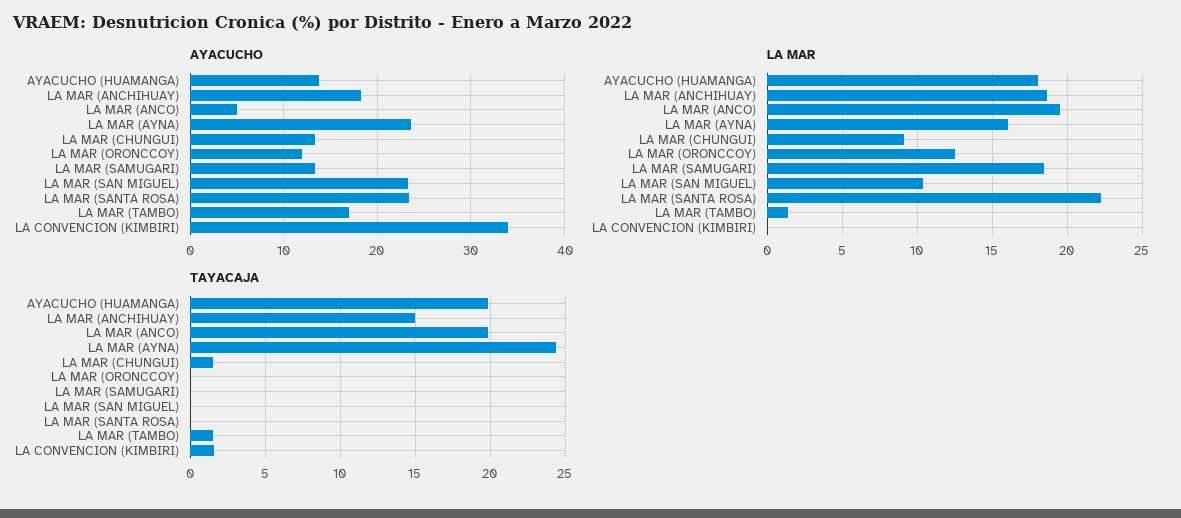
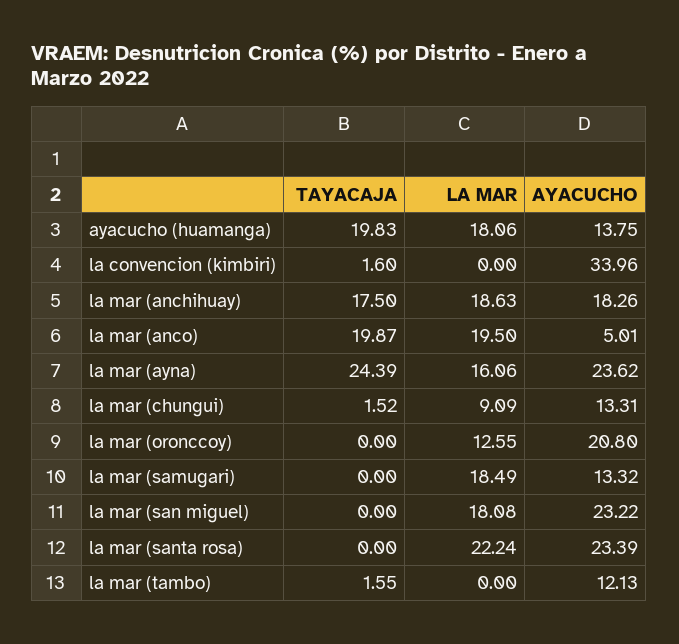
  {
    "AYACUCHO": {
      "AYACUCHO (HUAMANGA)": 13.75,
      "LA MAR (ANCHIHUAY)": 18.26,
      "LA MAR (ANCO)": 5.01,
      "LA MAR (AYNA)": 23.62,
      "LA MAR (CHUNGUI)": 13.31,
-     "LA MAR (ORONCCOY)": 12,
+     "LA MAR (ORONCCOY)": 20.8,
      "LA MAR (SAMUGARI)": 13.32,
      "LA MAR (SAN MIGUEL)": 23.22,
      "LA MAR (SANTA ROSA)": 23.39,
-     "LA MAR (TAMBO)": 17,
+     "LA MAR (TAMBO)": 12.13,
      "LA CONVENCION (KIMBIRI)": 33.96
    },
    "LA MAR": {
      "AYACUCHO (HUAMANGA)": 18.06,
      "LA MAR (ANCHIHUAY)": 18.63,
      "LA MAR (ANCO)": 19.5,
      "LA MAR (AYNA)": 16.06,
      "LA MAR (CHUNGUI)": 9.09,
      "LA MAR (ORONCCOY)": 12.55,
      "LA MAR (SAMUGARI)": 18.49,
-     "LA MAR (SAN MIGUEL)": 10.5,
+     "LA MAR (SAN MIGUEL)": 18.08,
      "LA MAR (SANTA ROSA)": 22.24,
-     "LA MAR (TAMBO)": 1.5,
+     "LA MAR (TAMBO)": 0,
      "LA CONVENCION (KIMBIRI)": 0
    },
    "TAYACAJA": {
      "AYACUCHO (HUAMANGA)": 19.83,
-     "LA MAR (ANCHIHUAY)": 15,
+     "LA MAR (ANCHIHUAY)": 17.5,
      "LA MAR (ANCO)": 19.87,
      "LA MAR (AYNA)": 24.39,
      "LA MAR (CHUNGUI)": 1.52,
      "LA MAR (ORONCCOY)": 0,
      "LA MAR (SAMUGARI)": 0,
      "LA MAR (SAN MIGUEL)": 0,
      "LA MAR (SANTA ROSA)": 0,
      "LA MAR (TAMBO)": 1.55,
      "LA CONVENCION (KIMBIRI)": 1.6
    }
  }

